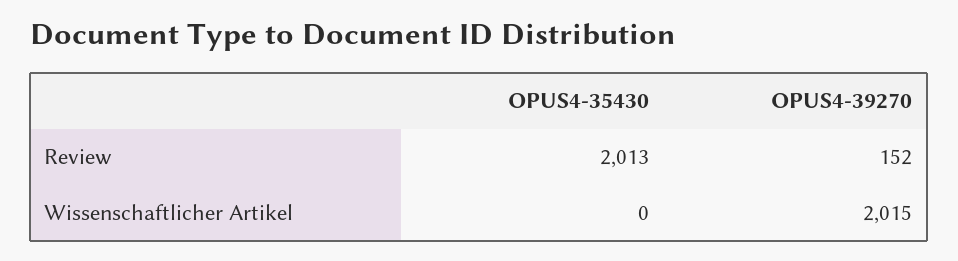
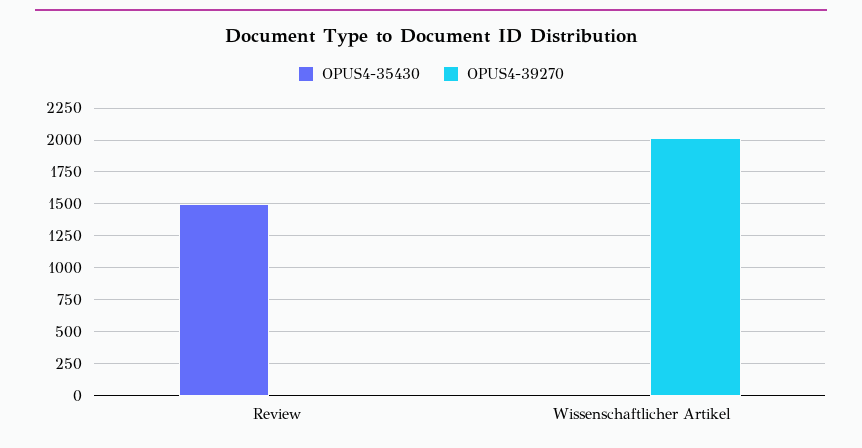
  {
    "OPUS4-35430": {
-     "Review": 2013,
+     "Review": 1500,
      "Wissenschaftlicher Artikel": 0
    },
    "OPUS4-39270": {
-     "Review": 152,
+     "Review": 0,
      "Wissenschaftlicher Artikel": 2015
    }
  }

